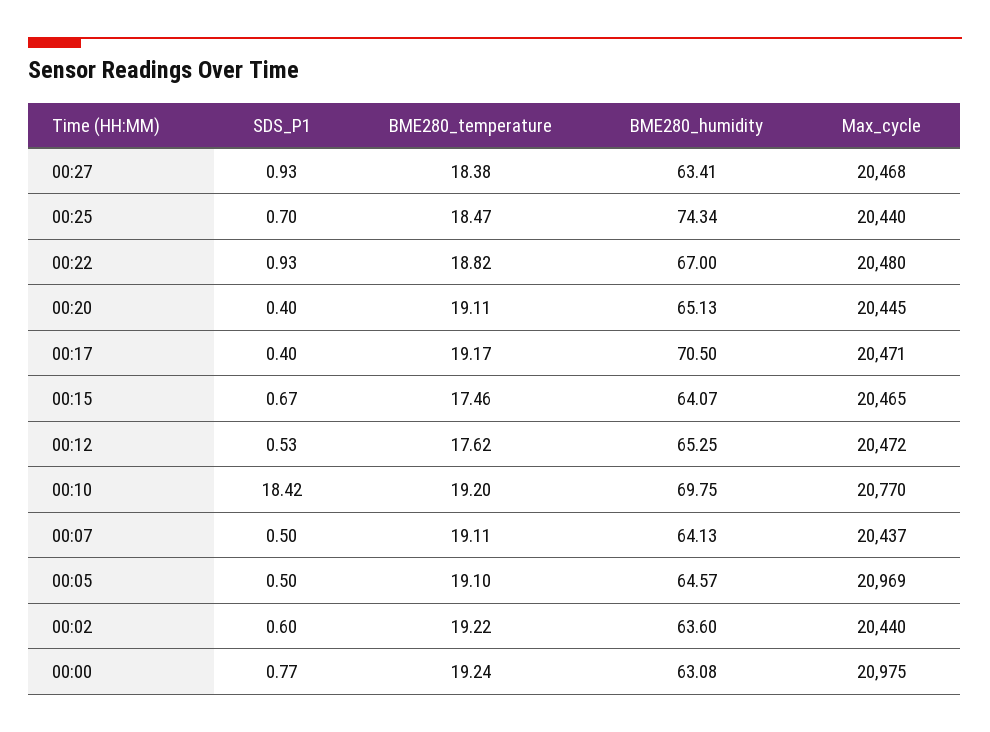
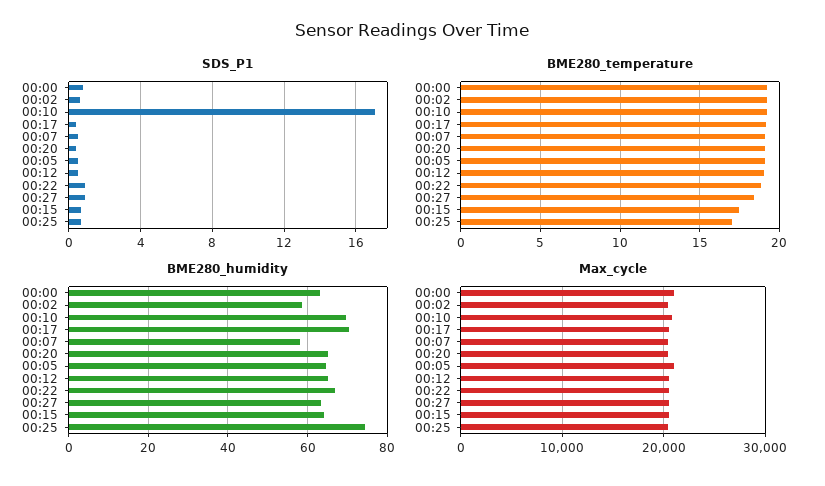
  {
    "SDS_P1": {
      "00:27": 0.93,
      "00:25": 0.7,
      "00:22": 0.93,
      "00:20": 0.4,
      "00:17": 0.4,
      "00:15": 0.67,
      "00:12": 0.53,
-     "00:10": 18.42,
+     "00:10": 17,
      "00:07": 0.5,
      "00:05": 0.5,
      "00:02": 0.6,
      "00:00": 0.77
    },
    "BME280_temperature": {
      "00:27": 18.38,
-     "00:25": 18.47,
+     "00:25": 17,
      "00:22": 18.82,
      "00:20": 19.11,
      "00:17": 19.17,
      "00:15": 17.46,
-     "00:12": 17.62,
+     "00:12": 19,
      "00:10": 19.2,
      "00:07": 19.11,
      "00:05": 19.1,
      "00:02": 19.22,
      "00:00": 19.24
    },
    "BME280_humidity": {
      "00:27": 63.41,
      "00:25": 74.34,
      "00:22": 67,
      "00:20": 65.13,
      "00:17": 70.5,
      "00:15": 64.07,
      "00:12": 65.25,
      "00:10": 69.75,
-     "00:07": 64.13,
+     "00:07": 58,
      "00:05": 64.57,
-     "00:02": 63.6,
+     "00:02": 58,
      "00:00": 63.08
    },
    "Max_cycle": {
      "00:27": 20468,
      "00:25": 20440,
      "00:22": 20480,
      "00:20": 20445,
      "00:17": 20471,
      "00:15": 20465,
      "00:12": 20472,
      "00:10": 20770,
      "00:07": 20437,
      "00:05": 20969,
      "00:02": 20440,
      "00:00": 20975
    }
  }

